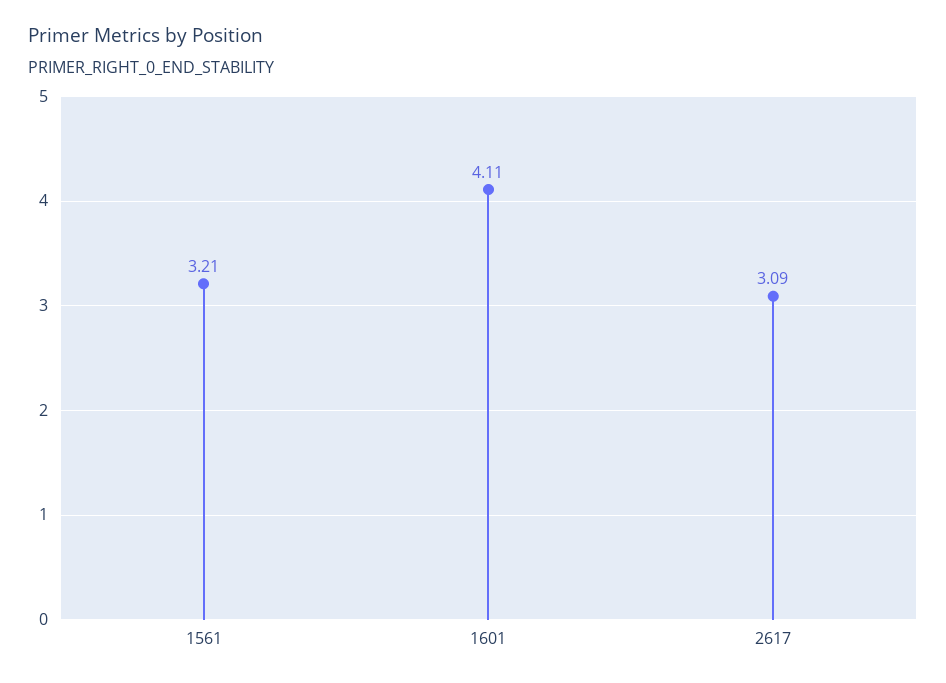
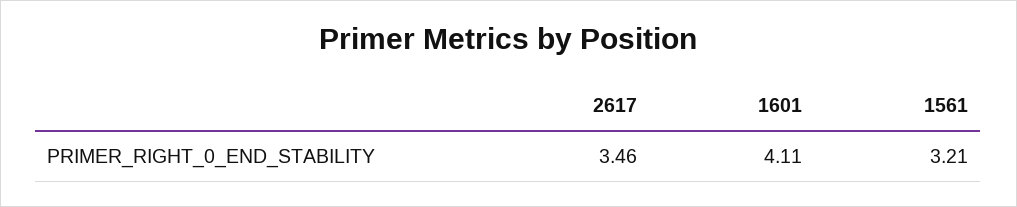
  {
    "1561": 3.21,
    "1601": 4.11,
-   "2617": 3.09
+   "2617": 3.46
  }

